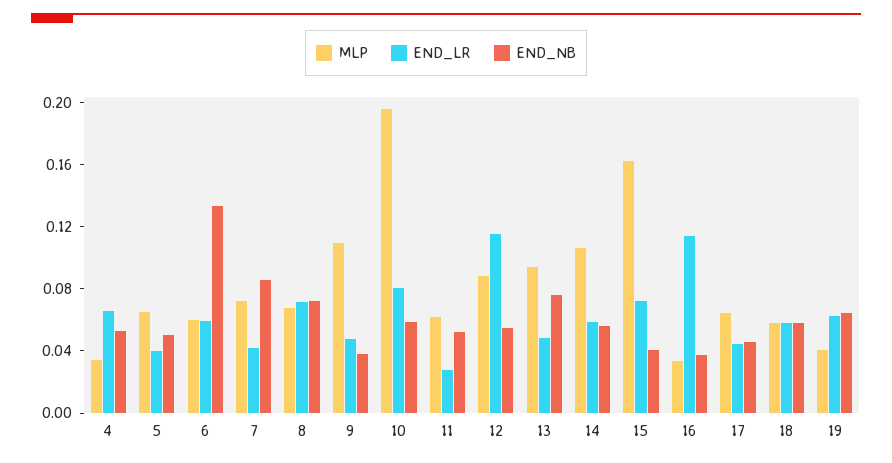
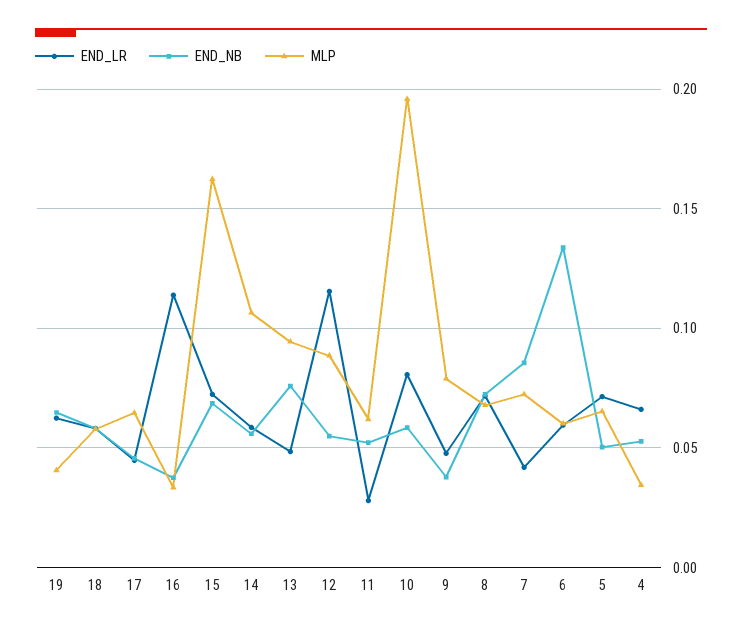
  {
    "MLP": {
      "4": 0.035,
      "5": 0.065,
      "6": 0.06,
      "7": 0.07,
      "8": 0.07,
-     "9": 0.11,
+     "9": 0.08,
      "10": 0.195,
      "11": 0.06,
      "12": 0.09,
      "13": 0.095,
      "14": 0.105,
      "15": 0.16,
      "16": 0.035,
      "17": 0.065,
      "18": 0.06,
      "19": 0.04
    },
    "END_LR": {
      "4": 0.065,
-     "5": 0.04,
+     "5": 0.07,
      "6": 0.06,
      "7": 0.04,
      "8": 0.07,
      "9": 0.05,
      "10": 0.08,
      "11": 0.03,
      "12": 0.115,
      "13": 0.05,
      "14": 0.06,
      "15": 0.07,
      "16": 0.115,
      "17": 0.045,
      "18": 0.06,
      "19": 0.06
    },
    "END_NB": {
      "4": 0.055,
      "5": 0.05,
      "6": 0.135,
      "7": 0.085,
      "8": 0.07,
      "9": 0.04,
      "10": 0.06,
      "11": 0.05,
      "12": 0.055,
      "13": 0.075,
      "14": 0.055,
-     "15": 0.04,
+     "15": 0.07,
      "16": 0.04,
      "17": 0.045,
      "18": 0.06,
      "19": 0.065
    }
  }

